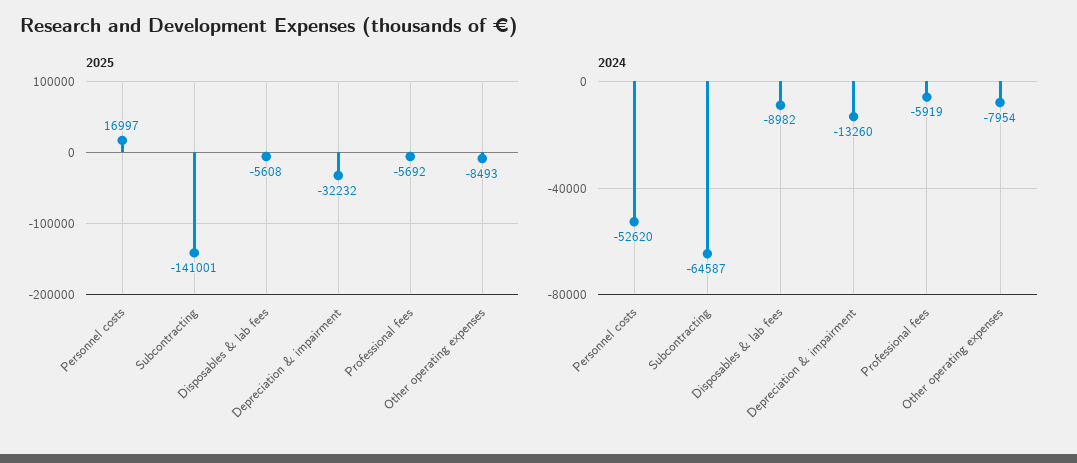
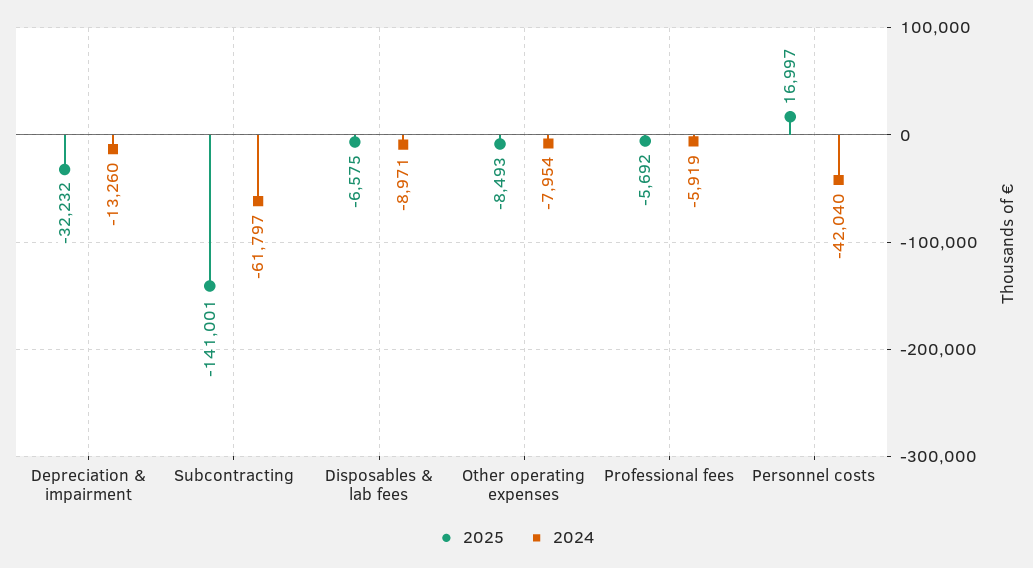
  {
    "2025": {
      "Personnel costs": 16997,
      "Subcontracting": -141001,
-     "Disposables & lab fees": -5608,
+     "Disposables & lab fees": -6575,
      "Depreciation & impairment": -32232,
      "Professional fees": -5692,
      "Other operating expenses": -8493
    },
    "2024": {
-     "Personnel costs": -52620,
+     "Personnel costs": -42040,
-     "Subcontracting": -64587,
+     "Subcontracting": -61797,
-     "Disposables & lab fees": -8982,
+     "Disposables & lab fees": -8971,
      "Depreciation & impairment": -13260,
      "Professional fees": -5919,
      "Other operating expenses": -7954
    }
  }

